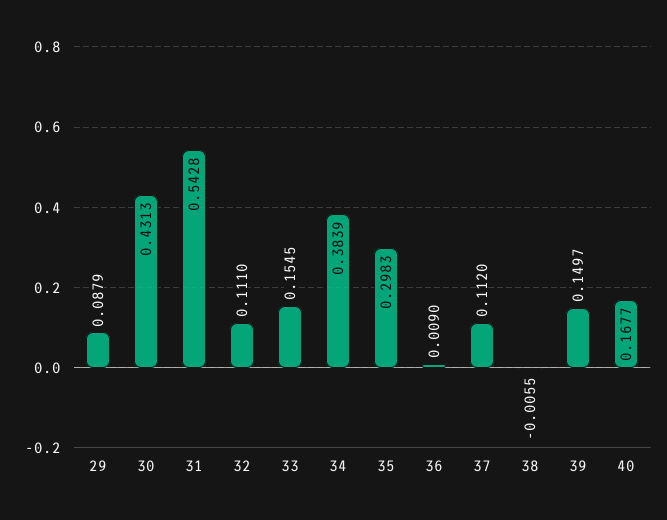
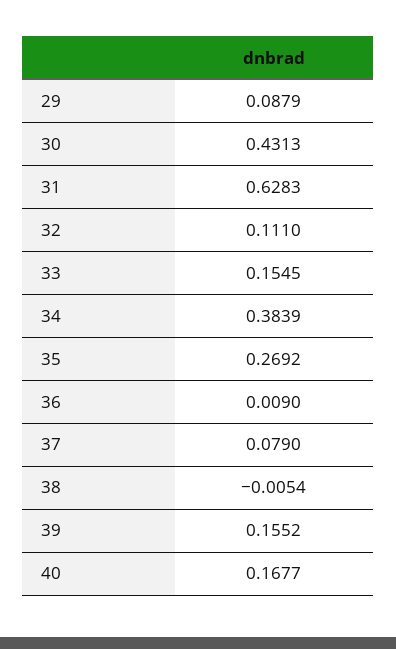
  {
    "29": 0.0879,
    "30": 0.4313,
-   "31": 0.5428,
+   "31": 0.6283,
    "32": 0.111,
    "33": 0.1545,
    "34": 0.3839,
-   "35": 0.2983,
+   "35": 0.2692,
    "36": 0.009,
-   "37": 0.112,
+   "37": 0.079,
-   "38": -0.0055,
+   "38": -0.0054,
-   "39": 0.1497,
+   "39": 0.1552,
    "40": 0.1677
  }

